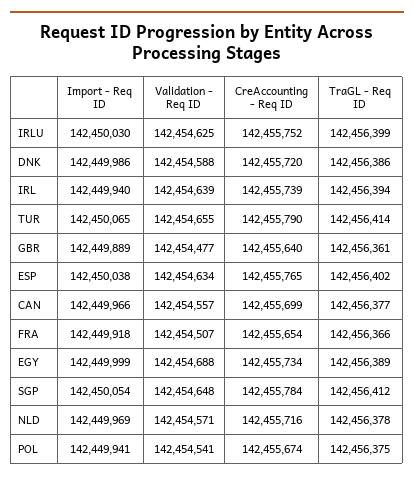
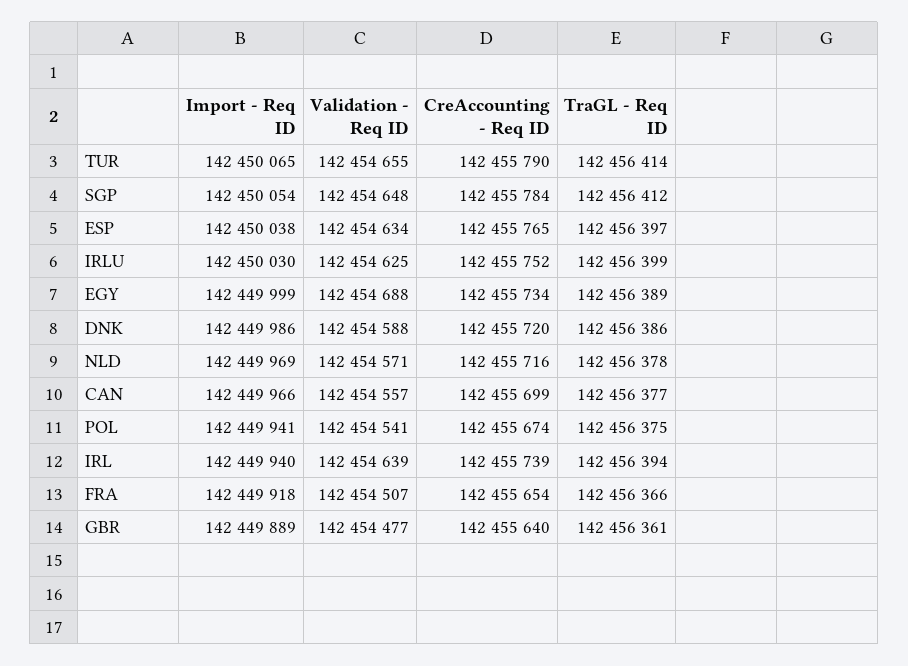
  {
    "Import - Req ID": {
      "IRLU": 142450030,
      "DNK": 142449986,
      "IRL": 142449940,
      "TUR": 142450065,
      "GBR": 142449889,
      "ESP": 142450038,
      "CAN": 142449966,
      "FRA": 142449918,
      "EGY": 142449999,
      "SGP": 142450054,
      "NLD": 142449969,
      "POL": 142449941
    },
    "Validation - Req ID": {
      "IRLU": 142454625,
      "DNK": 142454588,
      "IRL": 142454639,
      "TUR": 142454655,
      "GBR": 142454477,
      "ESP": 142454634,
      "CAN": 142454557,
      "FRA": 142454507,
      "EGY": 142454688,
      "SGP": 142454648,
      "NLD": 142454571,
      "POL": 142454541
    },
    "CreAccounting - Req ID": {
      "IRLU": 142455752,
      "DNK": 142455720,
      "IRL": 142455739,
      "TUR": 142455790,
      "GBR": 142455640,
      "ESP": 142455765,
      "CAN": 142455699,
      "FRA": 142455654,
      "EGY": 142455734,
      "SGP": 142455784,
      "NLD": 142455716,
      "POL": 142455674
    },
    "TraGL - Req ID": {
      "IRLU": 142456399,
      "DNK": 142456386,
      "IRL": 142456394,
      "TUR": 142456414,
      "GBR": 142456361,
-     "ESP": 142456402,
+     "ESP": 142456397,
      "CAN": 142456377,
      "FRA": 142456366,
      "EGY": 142456389,
      "SGP": 142456412,
      "NLD": 142456378,
      "POL": 142456375
    }
  }

